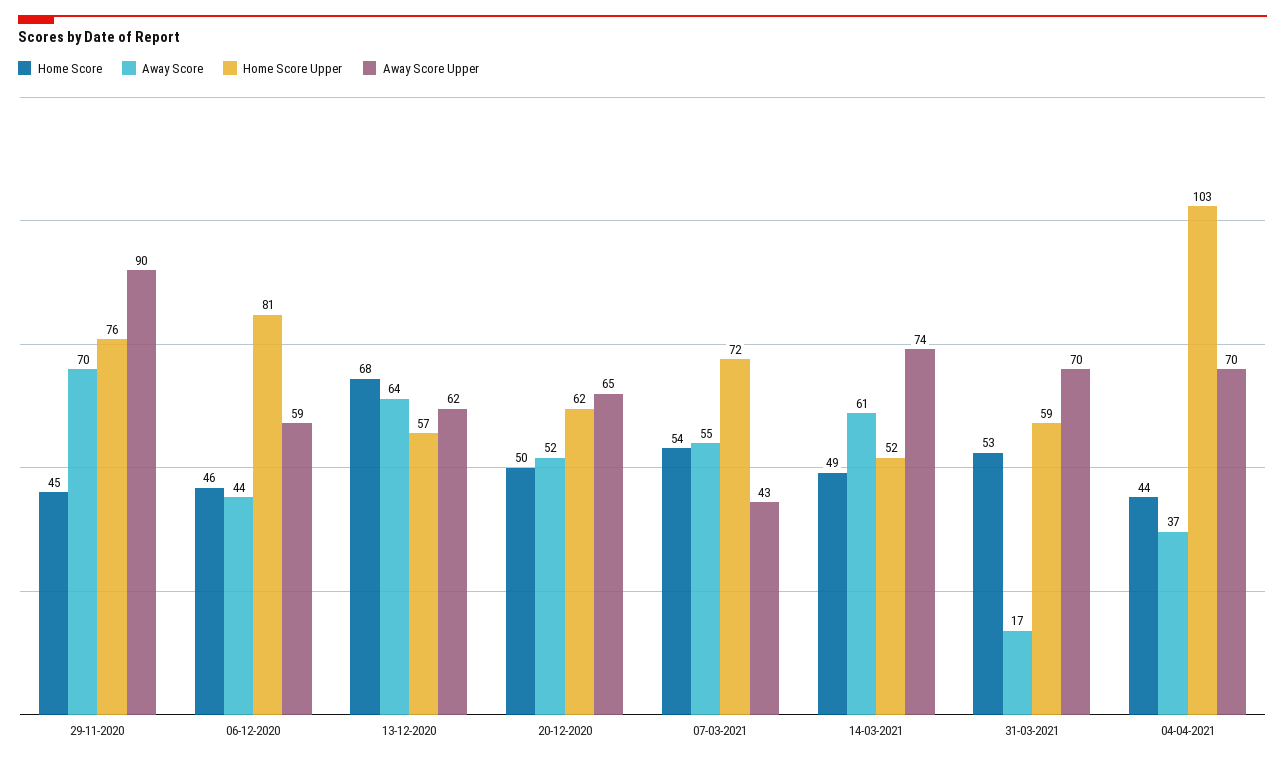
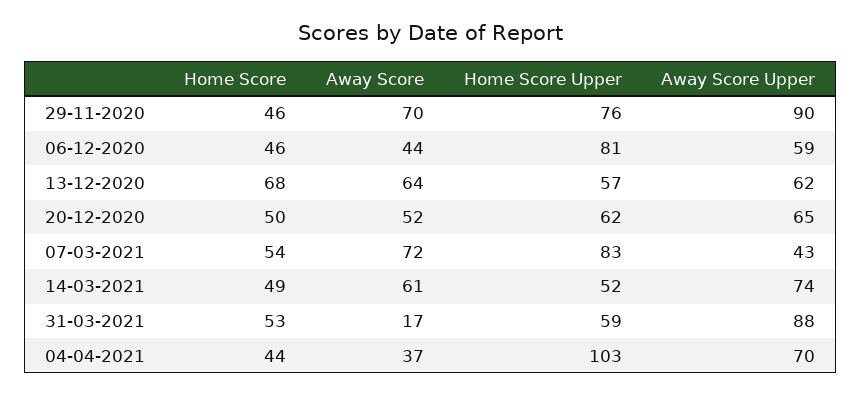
  {
    "Home Score": {
-     "29-11-2020": 45,
+     "29-11-2020": 46,
      "06-12-2020": 46,
      "13-12-2020": 68,
      "20-12-2020": 50,
      "07-03-2021": 54,
      "14-03-2021": 49,
      "31-03-2021": 53,
      "04-04-2021": 44
    },
    "Away Score": {
      "29-11-2020": 70,
      "06-12-2020": 44,
      "13-12-2020": 64,
      "20-12-2020": 52,
-     "07-03-2021": 55,
+     "07-03-2021": 72,
      "14-03-2021": 61,
      "31-03-2021": 17,
      "04-04-2021": 37
    },
    "Home Score Upper": {
      "29-11-2020": 76,
      "06-12-2020": 81,
      "13-12-2020": 57,
      "20-12-2020": 62,
-     "07-03-2021": 72,
+     "07-03-2021": 83,
      "14-03-2021": 52,
      "31-03-2021": 59,
      "04-04-2021": 103
    },
    "Away Score Upper": {
      "29-11-2020": 90,
      "06-12-2020": 59,
      "13-12-2020": 62,
      "20-12-2020": 65,
      "07-03-2021": 43,
      "14-03-2021": 74,
-     "31-03-2021": 70,
+     "31-03-2021": 88,
      "04-04-2021": 70
    }
  }

